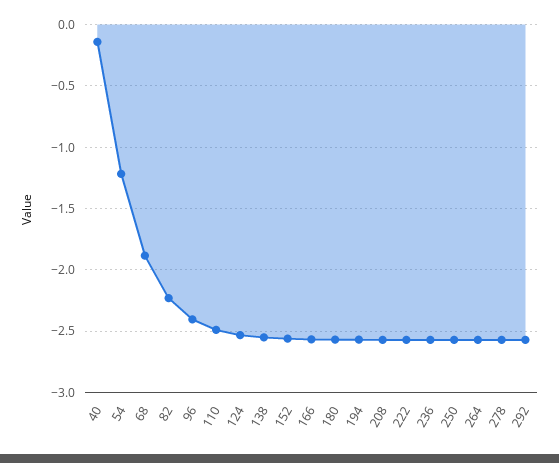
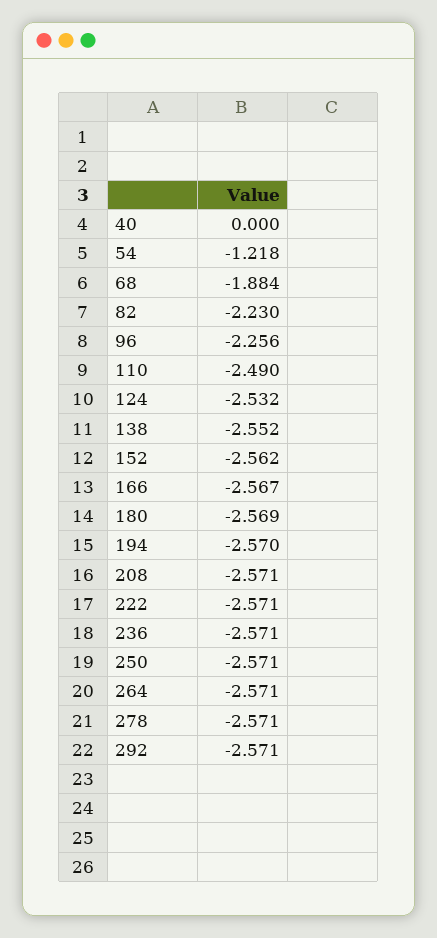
  {
-   "40": -0.15,
+   "40": 0,
    "54": -1.218,
    "68": -1.884,
    "82": -2.23,
-   "96": -2.4,
+   "96": -2.256,
    "110": -2.49,
    "124": -2.532,
    "138": -2.552,
    "152": -2.562,
    "166": -2.567,
    "180": -2.569,
    "194": -2.57,
    "208": -2.571,
    "222": -2.571,
    "236": -2.571,
    "250": -2.571,
    "264": -2.571,
    "278": -2.571,
    "292": -2.571
  }

